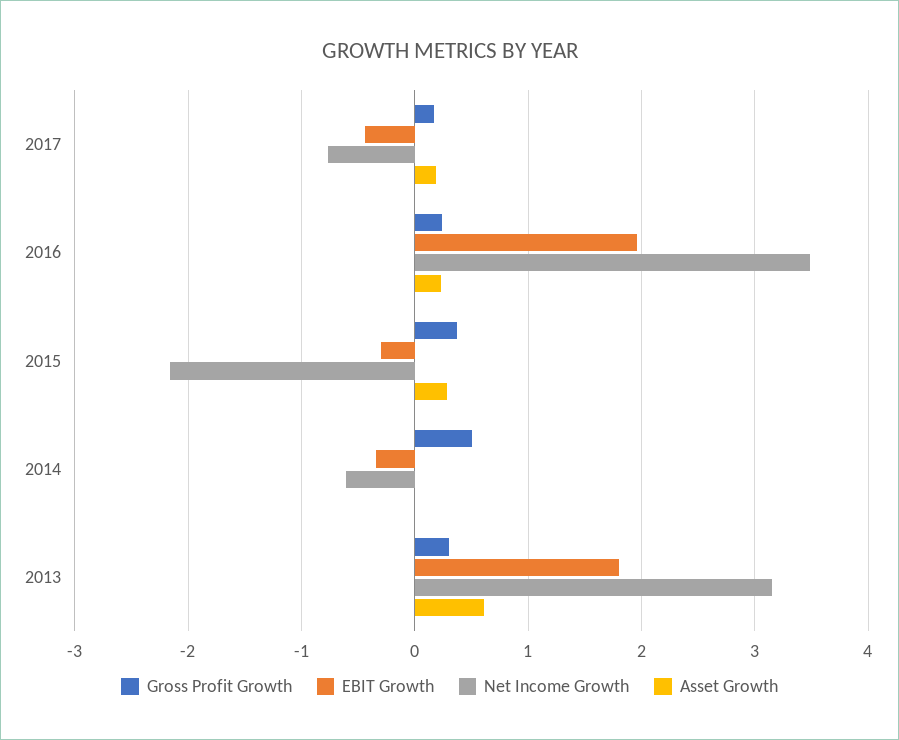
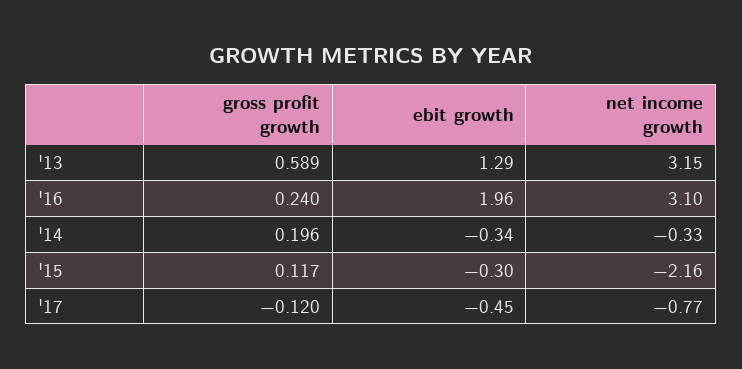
  {
    "Gross Profit Growth": {
-     "2017": 0.2,
+     "2017": -0.12,
      "2016": 0.24,
-     "2015": 0.4,
+     "2015": 0.117,
-     "2014": 0.5,
+     "2014": 0.196,
-     "2013": 0.3
+     "2013": 0.589
    },
    "EBIT Growth": {
      "2017": -0.45,
      "2016": 1.96,
      "2015": -0.3,
      "2014": -0.34,
-     "2013": 1.8
+     "2013": 1.29
    },
    "Net Income Growth": {
      "2017": -0.77,
-     "2016": 3.5,
+     "2016": 3.1,
      "2015": -2.16,
-     "2014": -0.6,
+     "2014": -0.33,
      "2013": 3.15
-   },
+   }
-   "Asset Growth": {
-     "2017": 0.2,
-     "2016": 0.2,
-     "2015": 0.3,
-     "2014": 0,
-     "2013": 0.6
-   }
  }

